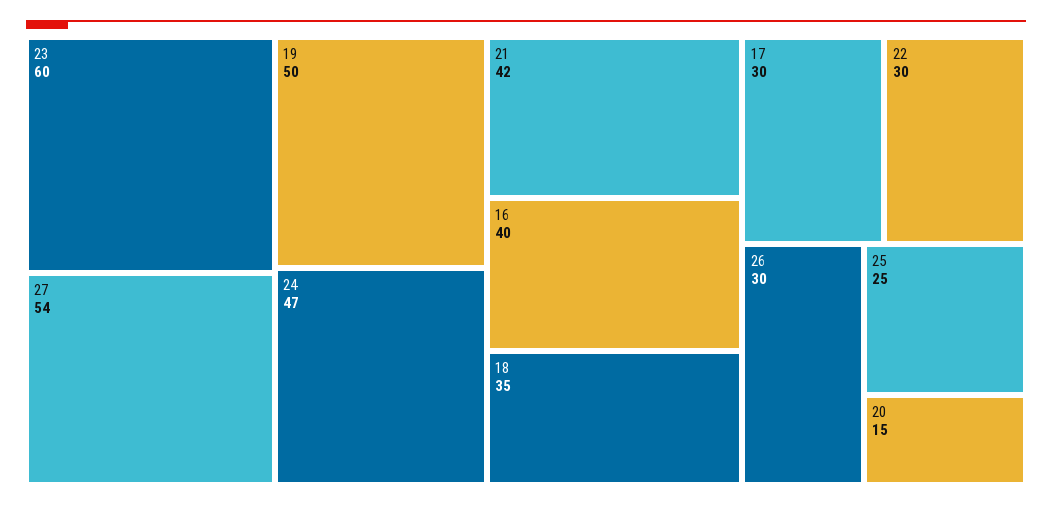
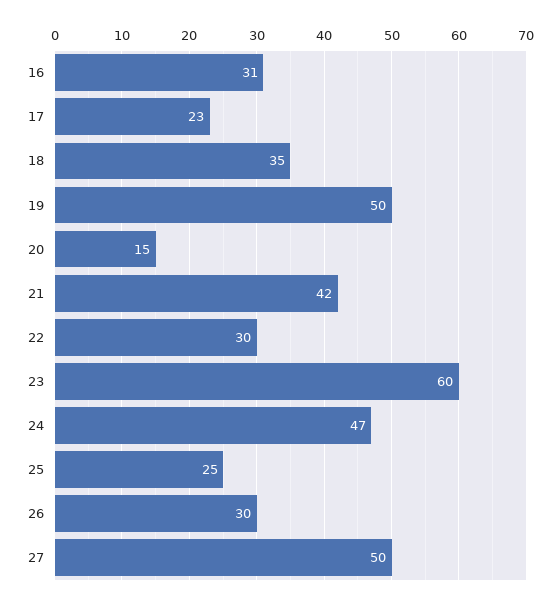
  {
    "23": 60,
-   "27": 54,
+   "27": 50,
    "19": 50,
    "24": 47,
    "21": 42,
-   "16": 40,
+   "16": 31,
    "18": 35,
-   "17": 30,
+   "17": 23,
    "22": 30,
    "26": 30,
    "25": 25,
    "20": 15
  }

